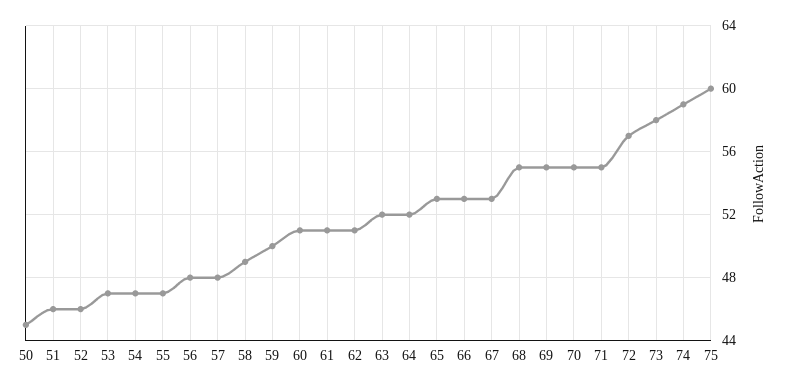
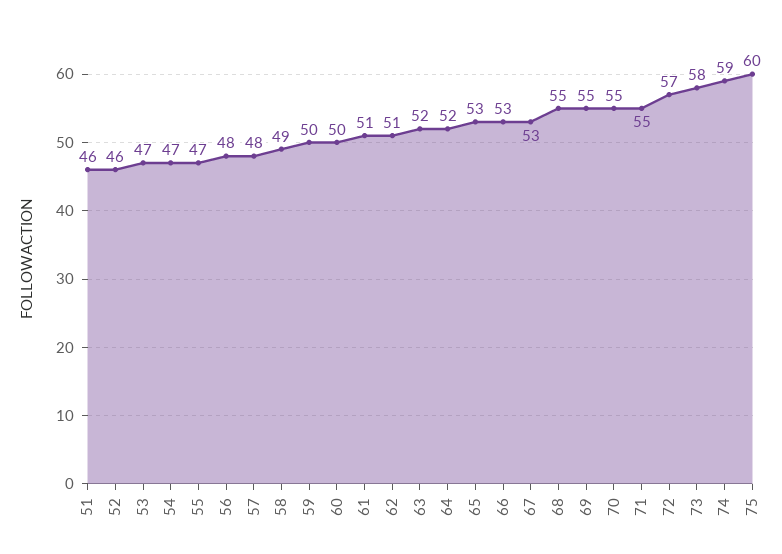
  {
-   "50": 45,
    "51": 46,
    "52": 46,
    "53": 47,
    "54": 47,
    "55": 47,
    "56": 48,
    "57": 48,
    "58": 49,
    "59": 50,
-   "60": 51,
+   "60": 50,
    "61": 51,
    "62": 51,
    "63": 52,
    "64": 52,
    "65": 53,
    "66": 53,
    "67": 53,
    "68": 55,
    "69": 55,
    "70": 55,
    "71": 55,
    "72": 57,
    "73": 58,
    "74": 59,
    "75": 60
  }

